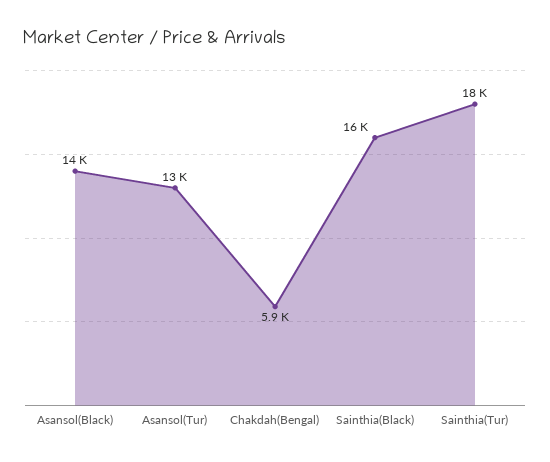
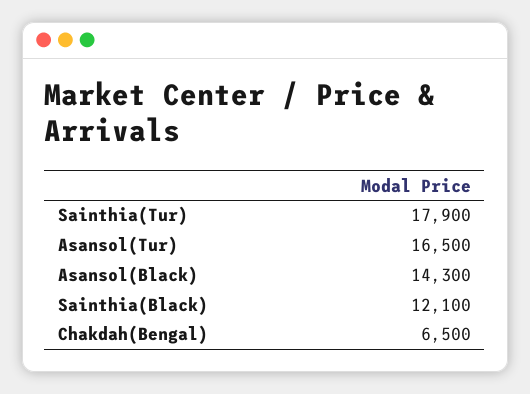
  {
    "Asansol(Black)": 14300,
-   "Asansol(Tur)": 13000,
+   "Asansol(Tur)": 16500,
-   "Chakdah(Bengal)": 5900,
+   "Chakdah(Bengal)": 6500,
-   "Sainthia(Black)": 16000,
+   "Sainthia(Black)": 12100,
    "Sainthia(Tur)": 17900
  }

